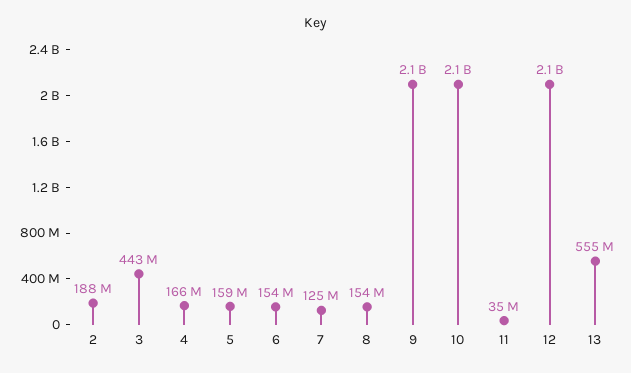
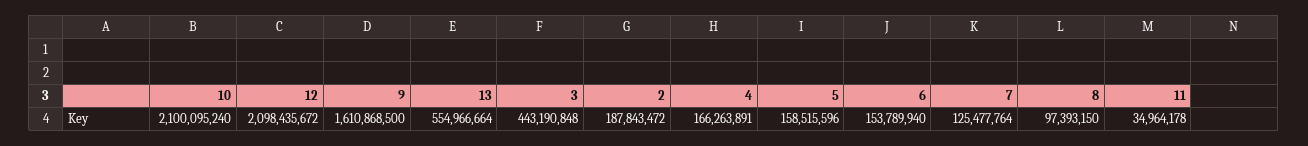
  {
    "2": 187843472,
    "3": 443190848,
    "4": 166263891,
    "5": 158515596,
    "6": 153789940,
    "7": 125477764,
-   "8": 154000000,
+   "8": 97393150,
-   "9": 2100000000,
+   "9": 1610868500,
    "10": 2100095240,
    "11": 34964178,
    "12": 2098435672,
    "13": 554966664
  }

